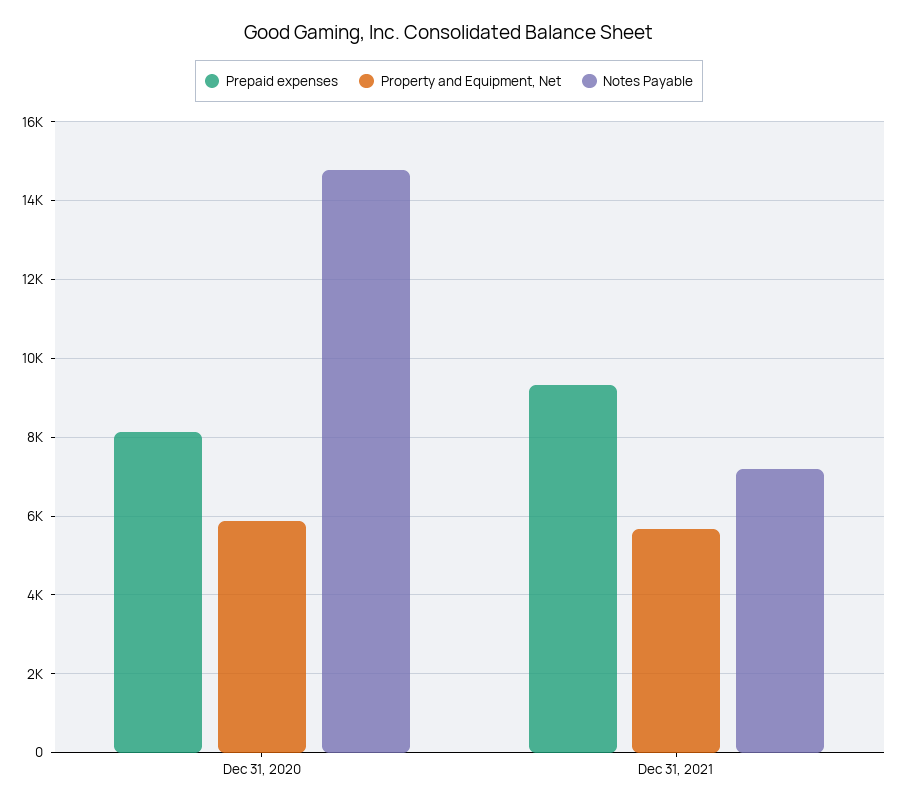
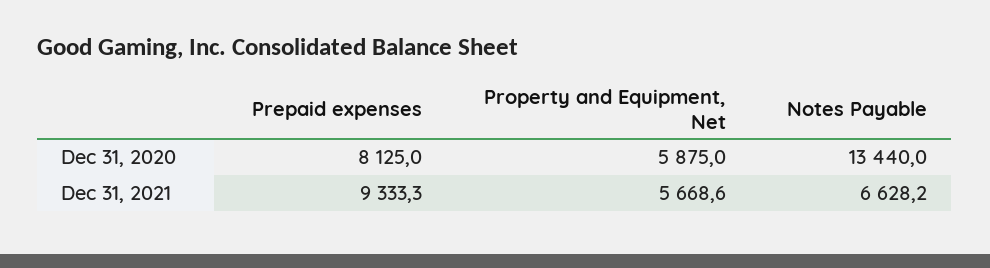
  {
    "Prepaid expenses": {
      "Dec 31, 2020": 8125,
      "Dec 31, 2021": 9333.3
    },
    "Property and Equipment, Net": {
      "Dec 31, 2020": 5875,
      "Dec 31, 2021": 5668.6
    },
    "Notes Payable": {
-     "Dec 31, 2020": 14800,
+     "Dec 31, 2020": 13440,
-     "Dec 31, 2021": 7200
+     "Dec 31, 2021": 6628.2
    }
  }

